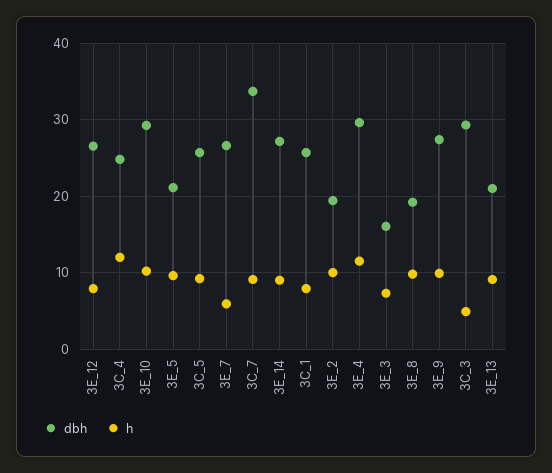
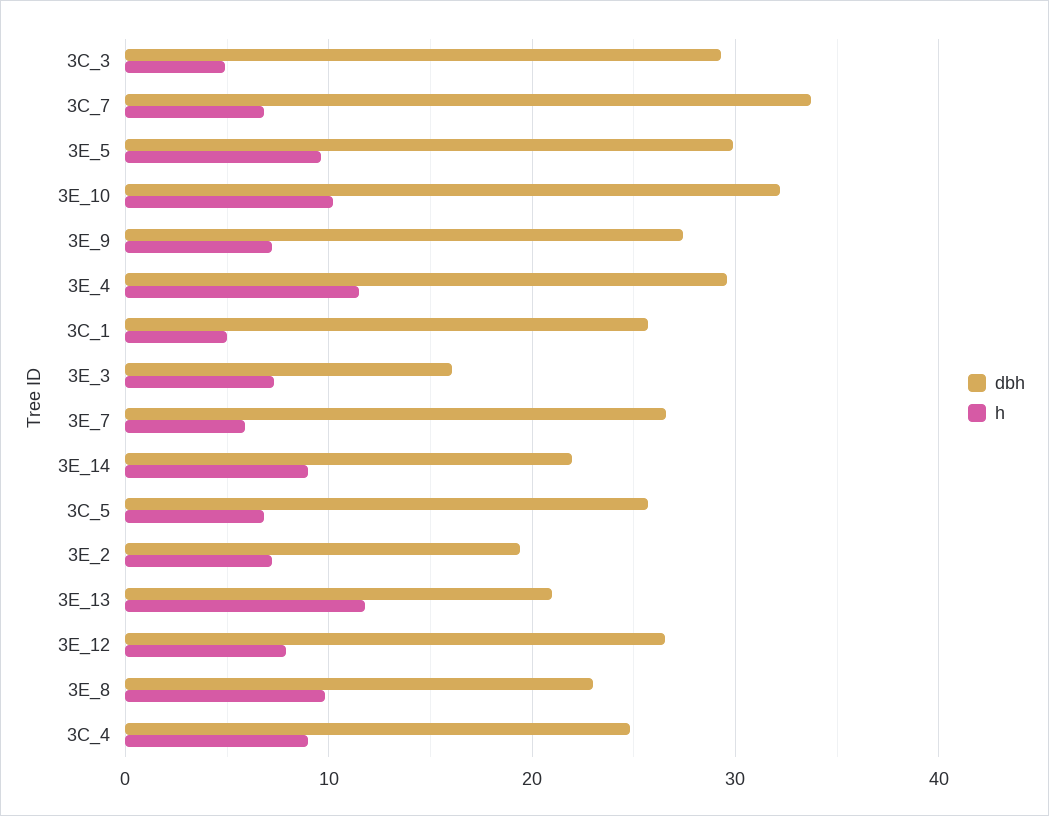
  {
    "dbh": {
      "3E_12": 27,
      "3C_4": 25,
-     "3E_10": 29,
+     "3E_10": 32,
-     "3E_5": 21,
+     "3E_5": 30,
      "3C_5": 26,
      "3E_7": 27,
      "3C_7": 34,
-     "3E_14": 27,
+     "3E_14": 22,
      "3C_1": 26,
      "3E_2": 19,
      "3E_4": 30,
      "3E_3": 16,
-     "3E_8": 19,
+     "3E_8": 23,
      "3E_9": 27,
      "3C_3": 29,
      "3E_13": 21
    },
    "h": {
      "3E_12": 8,
-     "3C_4": 12,
+     "3C_4": 9,
      "3E_10": 10,
      "3E_5": 10,
-     "3C_5": 9,
+     "3C_5": 7,
      "3E_7": 6,
-     "3C_7": 9,
+     "3C_7": 7,
      "3E_14": 9,
-     "3C_1": 8,
+     "3C_1": 5,
-     "3E_2": 10,
+     "3E_2": 7,
      "3E_4": 12,
      "3E_3": 7,
      "3E_8": 10,
-     "3E_9": 10,
+     "3E_9": 7,
      "3C_3": 5,
-     "3E_13": 9
+     "3E_13": 12
    }
  }

